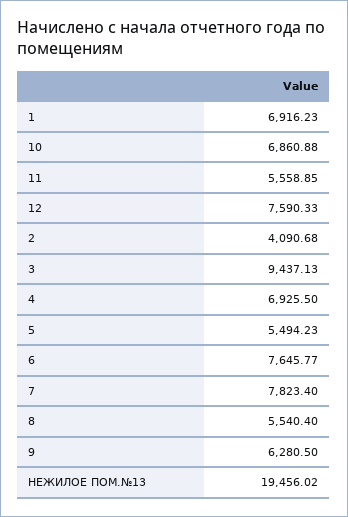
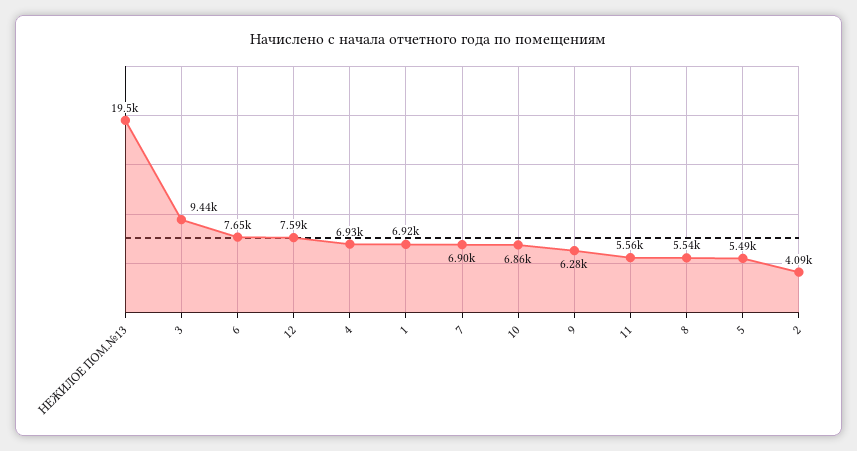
  {
    "1": 6916.23,
    "10": 6860.88,
    "11": 5558.85,
    "12": 7590.33,
    "2": 4090.68,
    "3": 9437.13,
    "4": 6925.5,
    "5": 5494.23,
    "6": 7645.77,
-   "7": 7823.4,
+   "7": 6900,
    "8": 5540.4,
    "9": 6280.5,
    "НЕЖИЛОЕ ПОМ.№13": 19456.02
  }

